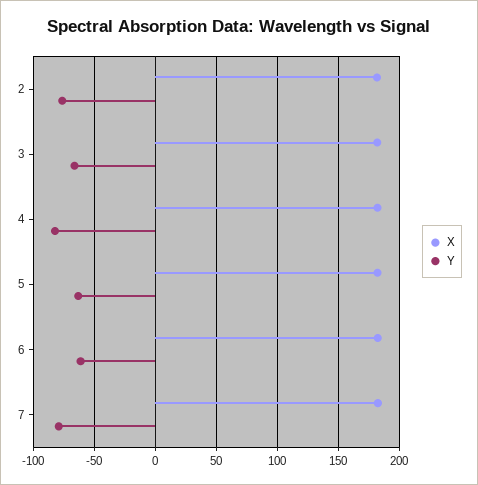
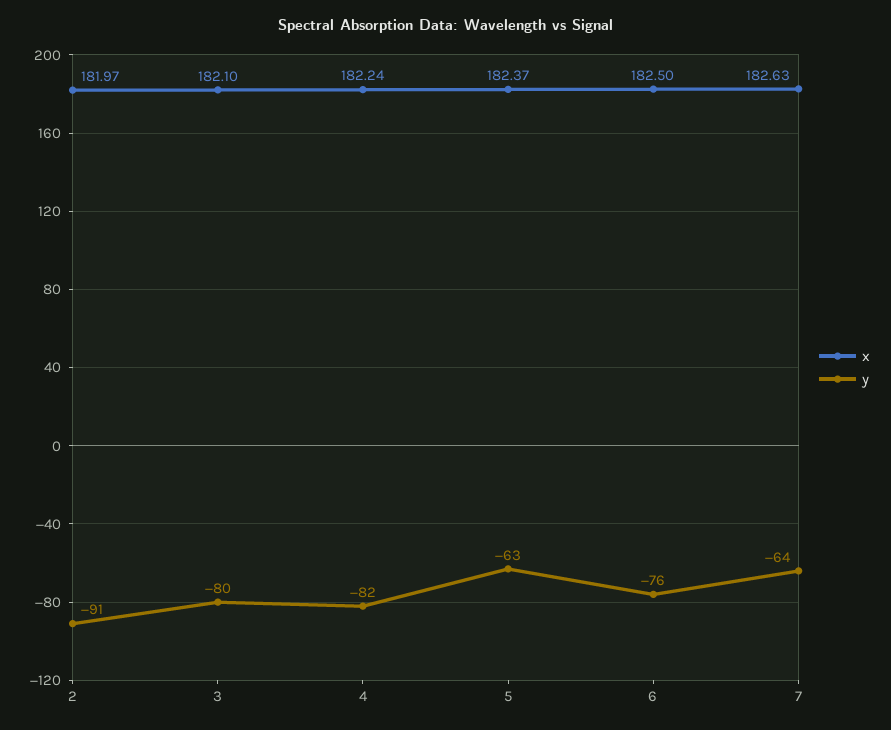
  {
    "X": {
      "2": 181.97,
      "3": 182.1,
      "4": 182.24,
      "5": 182.37,
      "6": 182.5,
      "7": 182.63
    },
    "Y": {
-     "2": -75,
+     "2": -91,
-     "3": -65,
+     "3": -80,
      "4": -82,
      "5": -63,
-     "6": -60,
+     "6": -76,
-     "7": -80
+     "7": -64
    }
  }

